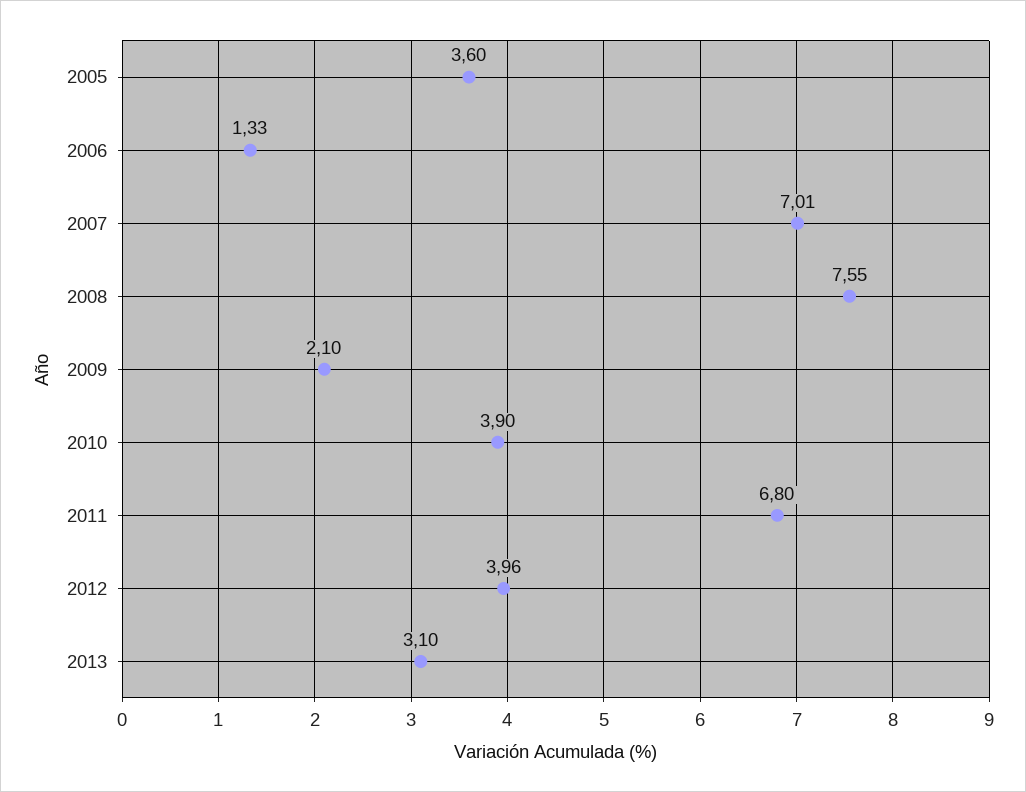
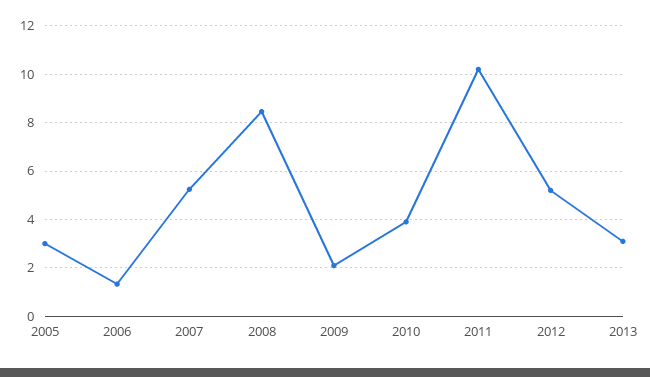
  {
-   "2005": 3.6,
+   "2005": 3,
    "2006": 1.33,
-   "2007": 7.01,
+   "2007": 5.25,
-   "2008": 7.55,
+   "2008": 8.5,
    "2009": 2.1,
    "2010": 3.9,
-   "2011": 6.8,
+   "2011": 10.25,
-   "2012": 3.96,
+   "2012": 5.25,
    "2013": 3.1
  }

